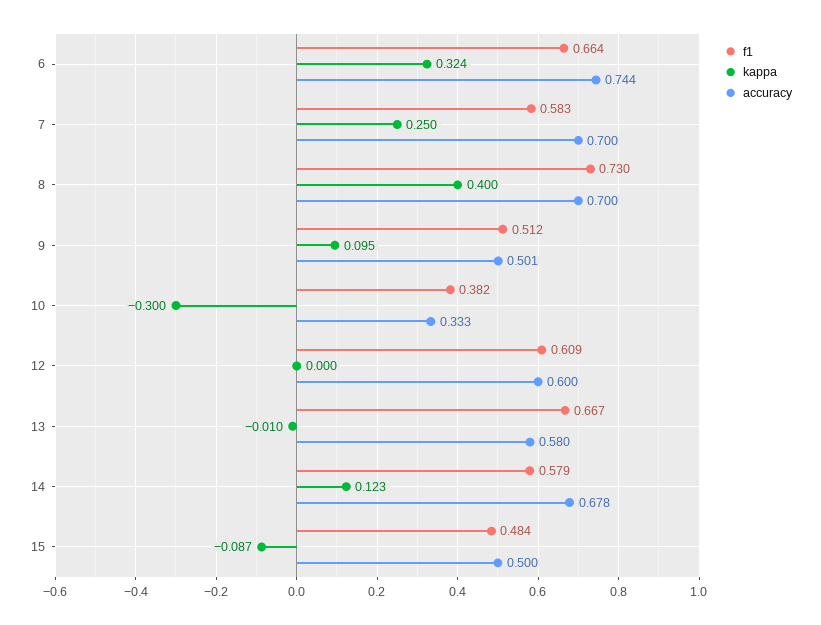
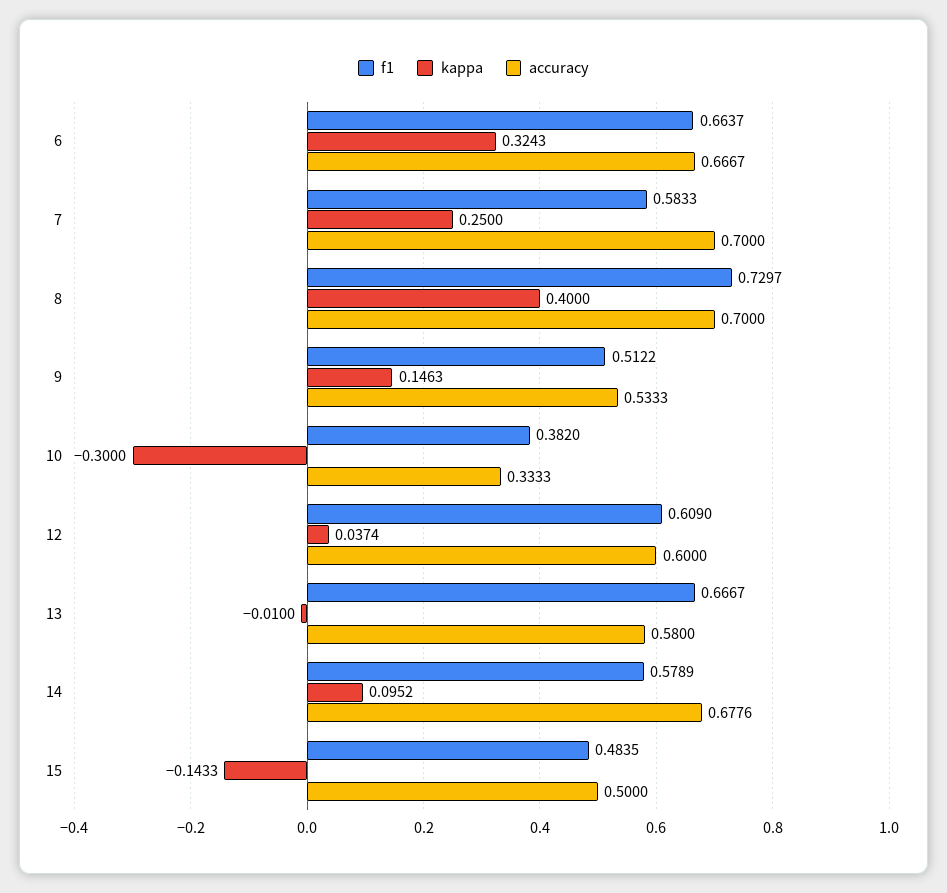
  {
    "f1": {
      "6": 0.6637,
      "7": 0.5833,
      "8": 0.7297,
      "9": 0.5122,
      "10": 0.382,
      "12": 0.609,
      "13": 0.6667,
      "14": 0.5789,
      "15": 0.4835
    },
    "kappa": {
      "6": 0.3243,
      "7": 0.25,
      "8": 0.4,
-     "9": 0.095,
+     "9": 0.1463,
      "10": -0.3,
-     "12": 0,
+     "12": 0.0374,
      "13": -0.01,
-     "14": 0.123,
+     "14": 0.0952,
-     "15": -0.087
+     "15": -0.1433
    },
    "accuracy": {
-     "6": 0.744,
+     "6": 0.6667,
      "7": 0.7,
      "8": 0.7,
-     "9": 0.501,
+     "9": 0.5333,
      "10": 0.3333,
      "12": 0.6,
      "13": 0.58,
      "14": 0.6776,
      "15": 0.5
    }
  }

